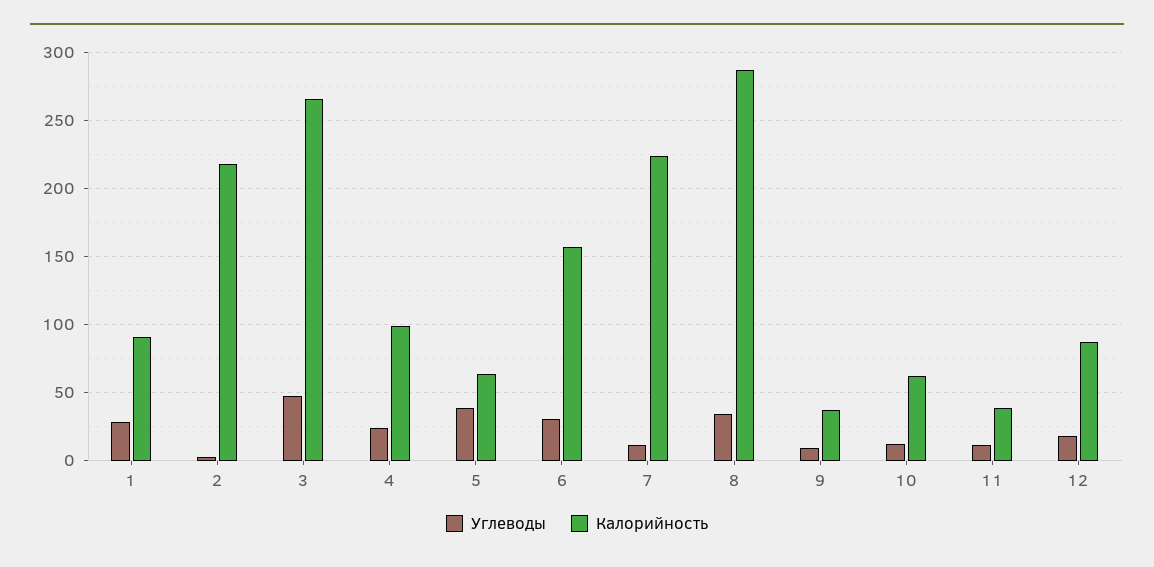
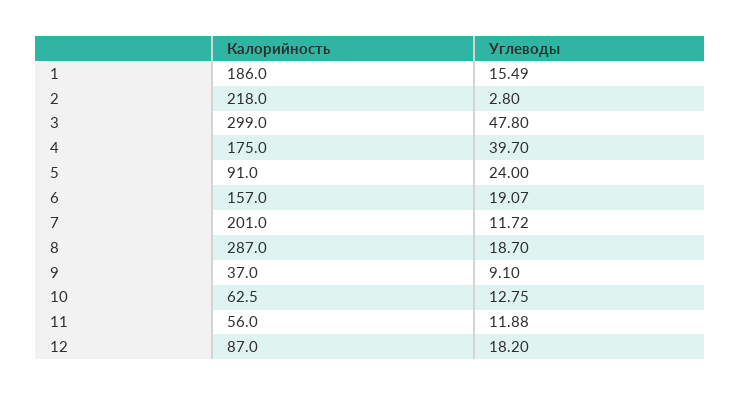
  {
    "Углеводы": {
-     "1": 30,
+     "1": 15.49,
      "2": 2.8,
      "3": 47.8,
-     "4": 25,
+     "4": 39.7,
-     "5": 40,
+     "5": 24,
-     "6": 30,
+     "6": 19.07,
      "7": 11.72,
-     "8": 35,
+     "8": 18.7,
      "9": 9.1,
      "10": 12.75,
      "11": 11.88,
      "12": 18.2
    },
    "Калорийность": {
-     "1": 90,
+     "1": 186,
      "2": 218,
-     "3": 265,
+     "3": 299,
-     "4": 100,
+     "4": 175,
-     "5": 65,
+     "5": 91,
      "6": 157,
-     "7": 225,
+     "7": 201,
      "8": 287,
      "9": 37,
      "10": 62.5,
-     "11": 40,
+     "11": 56,
      "12": 87
    }
  }

